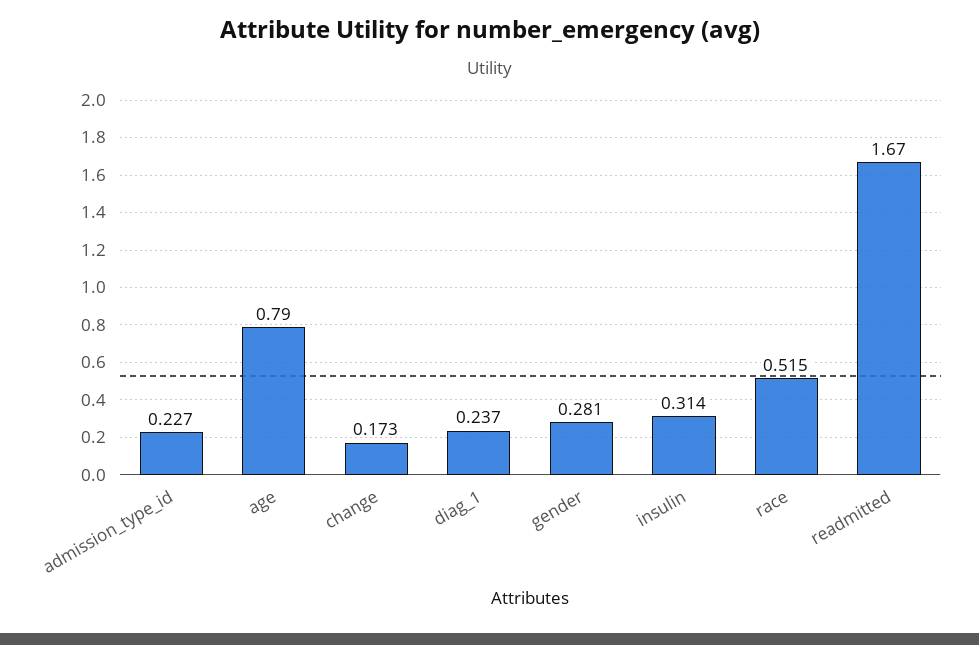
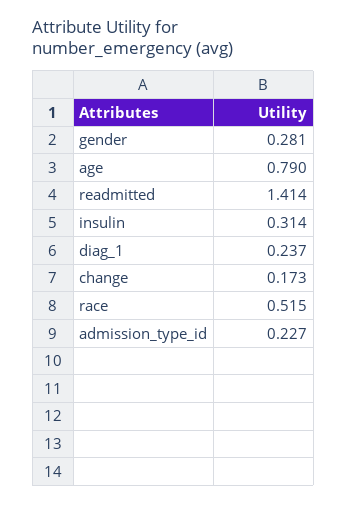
  {
    "admission_type_id": 0.227,
    "age": 0.79,
    "change": 0.173,
    "diag_1": 0.237,
    "gender": 0.281,
    "insulin": 0.314,
    "race": 0.515,
-   "readmitted": 1.67
+   "readmitted": 1.414
  }

